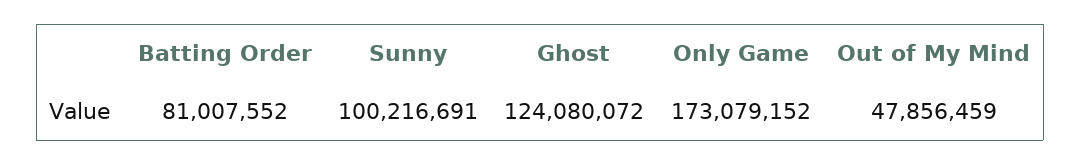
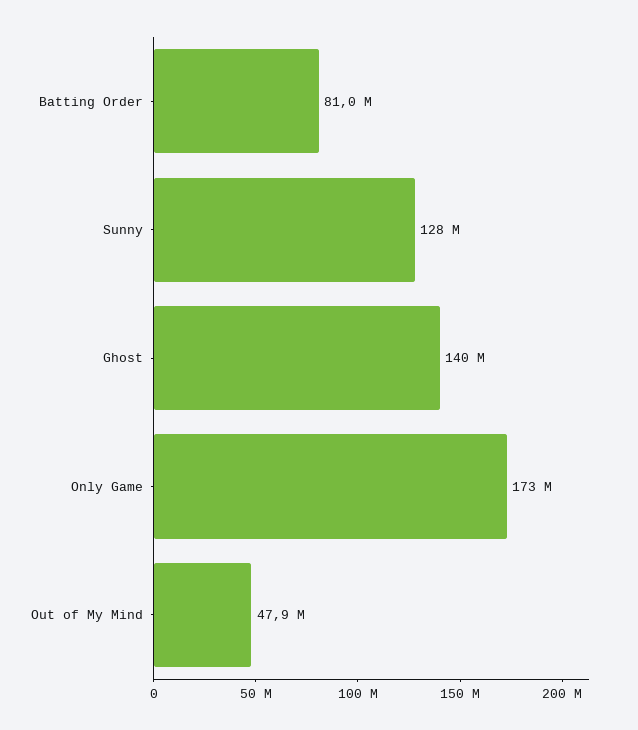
  {
    "Batting Order": 81007552,
-   "Sunny": 100216691,
+   "Sunny": 128000000,
-   "Ghost": 124080072,
+   "Ghost": 140000000,
    "Only Game": 173079152,
    "Out of My Mind": 47856459
  }

